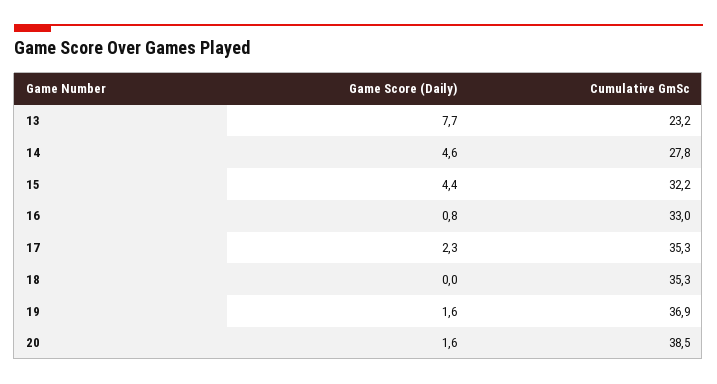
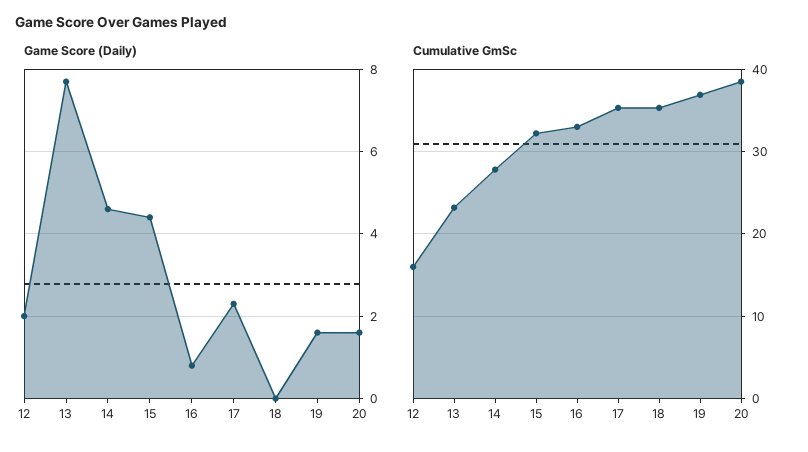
  {
    "Game Score (Daily)": {
      "13": 7.7,
      "14": 4.6,
      "15": 4.4,
      "16": 0.8,
      "17": 2.3,
      "18": 0,
      "19": 1.6,
-     "20": 1.6
+     "20": 1.6,
+     "12": 2
    },
    "Cumulative GmSc": {
      "13": 23.2,
      "14": 27.8,
      "15": 32.2,
      "16": 33,
      "17": 35.3,
      "18": 35.3,
      "19": 36.9,
-     "20": 38.5
+     "20": 38.5,
+     "12": 16
    }
  }

